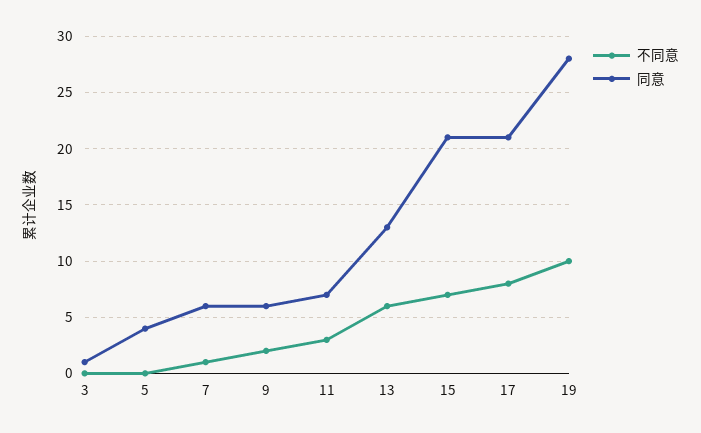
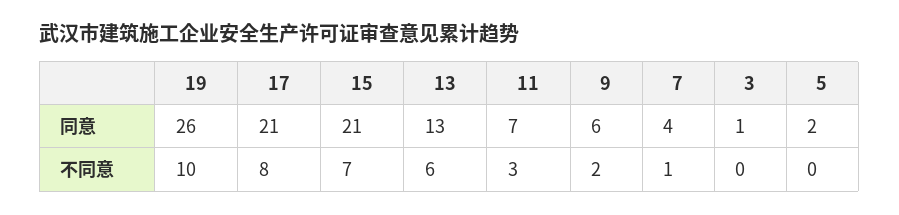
  {
    "不同意": {
      "3": 0,
      "5": 0,
      "7": 1,
      "9": 2,
      "11": 3,
      "13": 6,
      "15": 7,
      "17": 8,
      "19": 10
    },
    "同意": {
      "3": 1,
-     "5": 4,
+     "5": 2,
-     "7": 6,
+     "7": 4,
      "9": 6,
      "11": 7,
      "13": 13,
      "15": 21,
      "17": 21,
-     "19": 28
+     "19": 26
    }
  }

